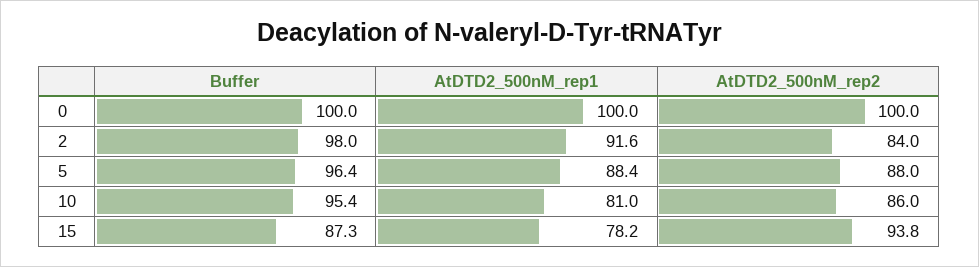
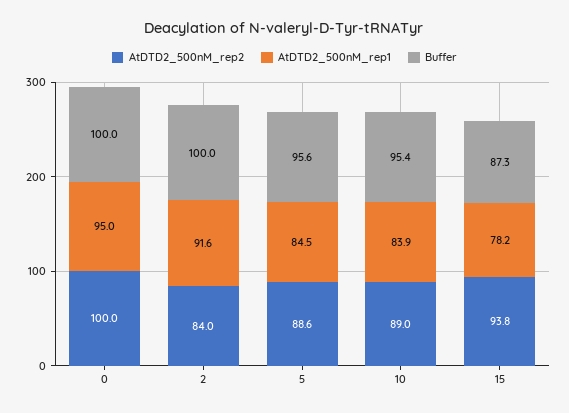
  {
    "Buffer": {
      "0": 100,
-     "2": 98,
+     "2": 100,
-     "5": 96.4,
+     "5": 95.6,
      "10": 95.4,
      "15": 87.3
    },
    "AtDTD2_500nM_rep1": {
-     "0": 100,
+     "0": 95,
      "2": 91.6,
-     "5": 88.4,
+     "5": 84.5,
-     "10": 81,
+     "10": 83.9,
      "15": 78.2
    },
    "AtDTD2_500nM_rep2": {
      "0": 100,
      "2": 84,
-     "5": 88,
+     "5": 88.6,
-     "10": 86,
+     "10": 89,
      "15": 93.8
    }
  }

